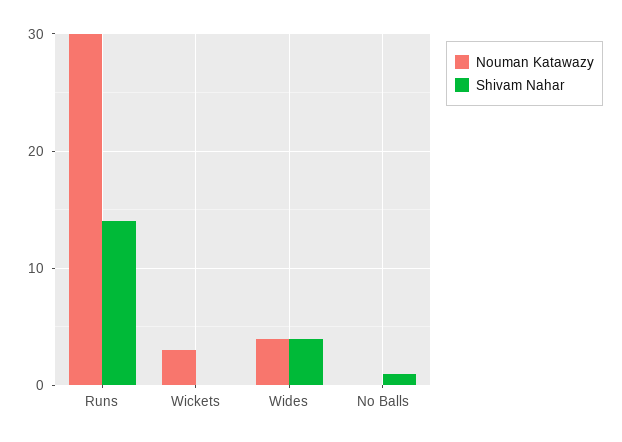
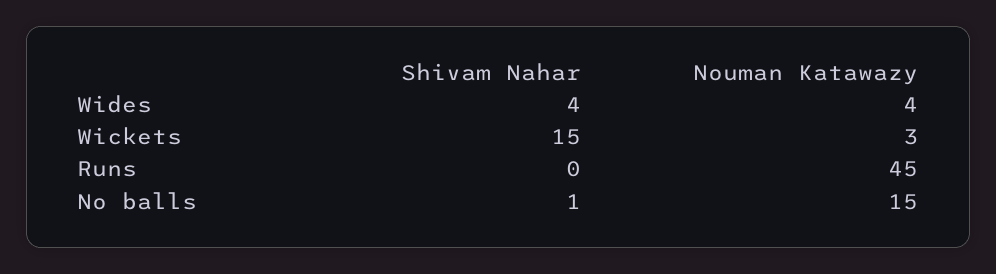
  {
    "Nouman Katawazy": {
-     "Runs": 30,
+     "Runs": 45,
      "Wickets": 3,
      "Wides": 4,
-     "No Balls": 0
+     "No Balls": 15
    },
    "Shivam Nahar": {
-     "Runs": 14,
+     "Runs": 0,
-     "Wickets": 0,
+     "Wickets": 15,
      "Wides": 4,
      "No Balls": 1
    }
  }

